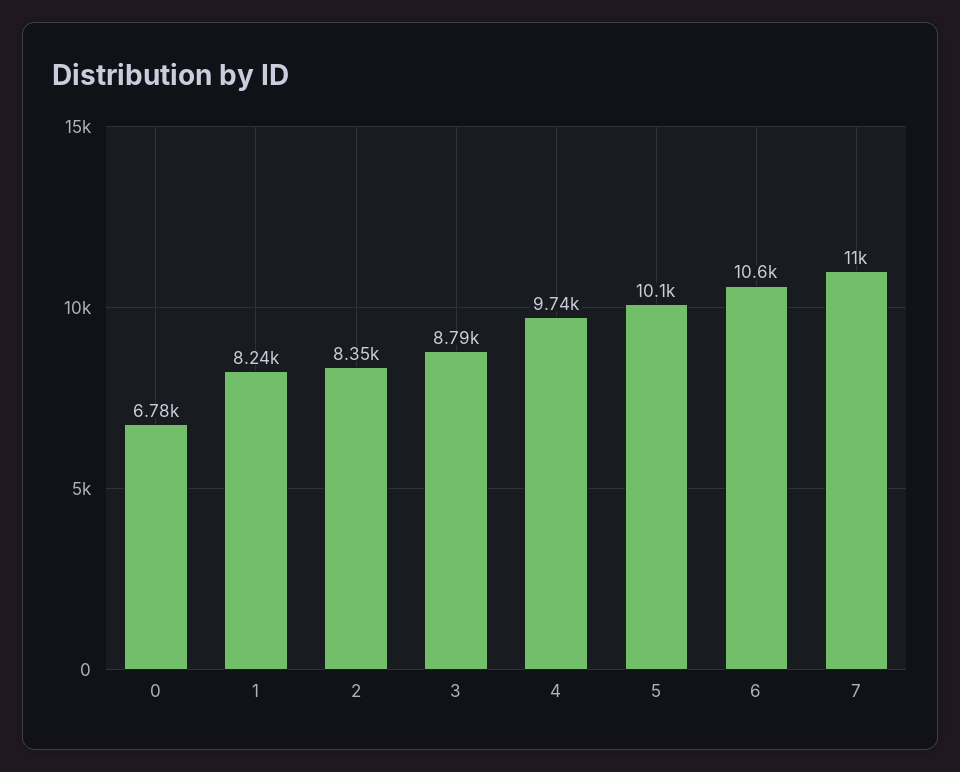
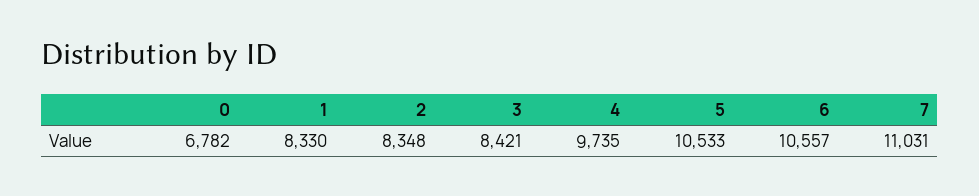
  {
    "0": 6782,
-   "1": 8240,
+   "1": 8330,
    "2": 8348,
-   "3": 8790,
+   "3": 8421,
    "4": 9735,
-   "5": 10100,
+   "5": 10533,
    "6": 10557,
    "7": 11031
  }

